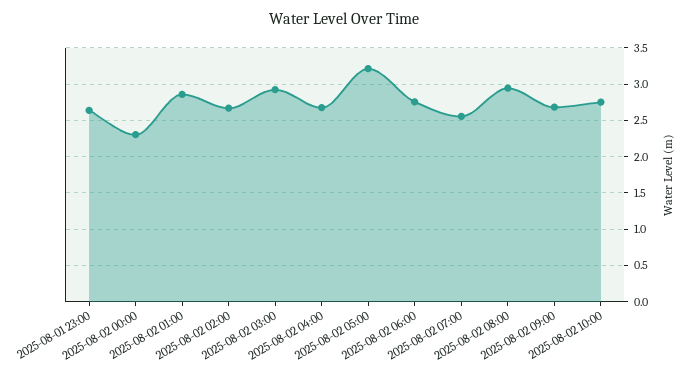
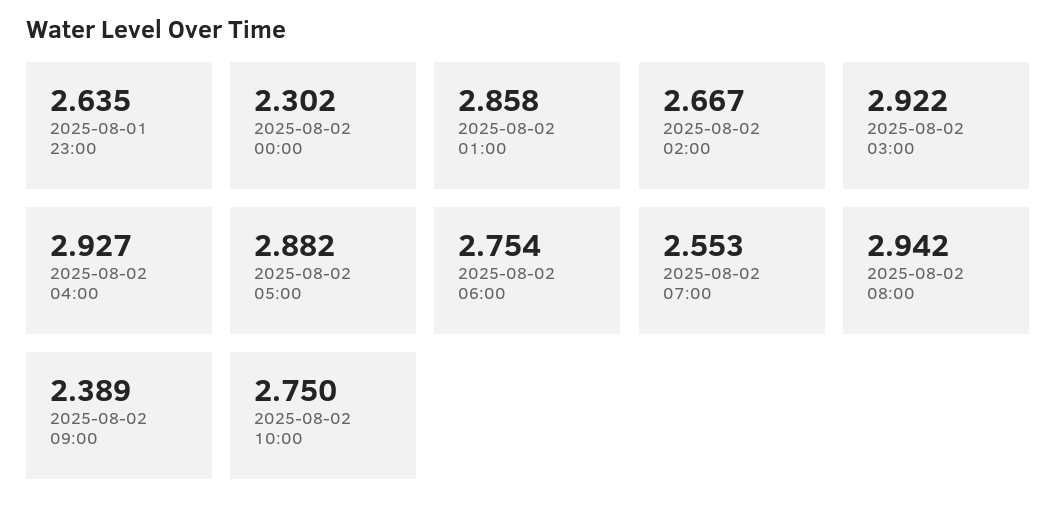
  {
    "2025-08-01 23:00": 2.635,
    "2025-08-02 00:00": 2.302,
    "2025-08-02 01:00": 2.858,
    "2025-08-02 02:00": 2.667,
    "2025-08-02 03:00": 2.922,
-   "2025-08-02 04:00": 2.7,
+   "2025-08-02 04:00": 2.927,
-   "2025-08-02 05:00": 3.2,
+   "2025-08-02 05:00": 2.882,
    "2025-08-02 06:00": 2.754,
    "2025-08-02 07:00": 2.553,
    "2025-08-02 08:00": 2.942,
-   "2025-08-02 09:00": 2.7,
+   "2025-08-02 09:00": 2.389,
    "2025-08-02 10:00": 2.75
  }

